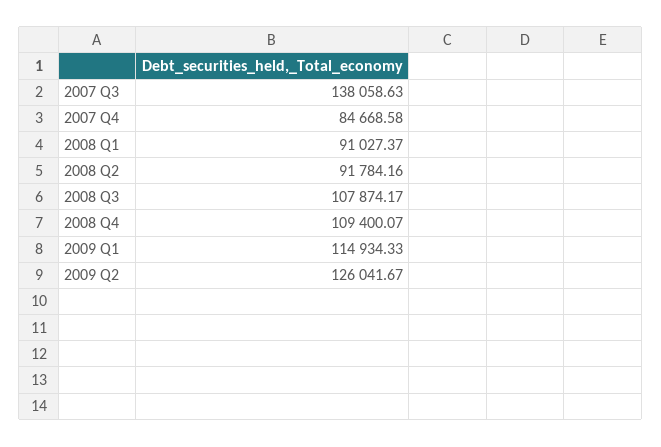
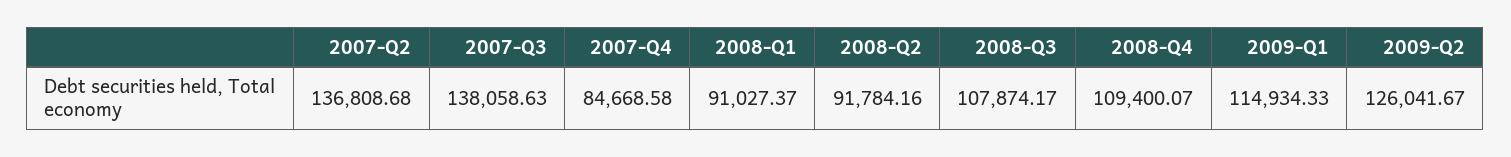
  {
    "2007 Q3": 138058.63,
    "2007 Q4": 84668.58,
    "2008 Q1": 91027.37,
    "2008 Q2": 91784.16,
    "2008 Q3": 107874.17,
    "2008 Q4": 109400.07,
    "2009 Q1": 114934.33,
-   "2009 Q2": 126041.67
+   "2009 Q2": 126041.67,
+   "2007-Q2": 136808.68
  }

